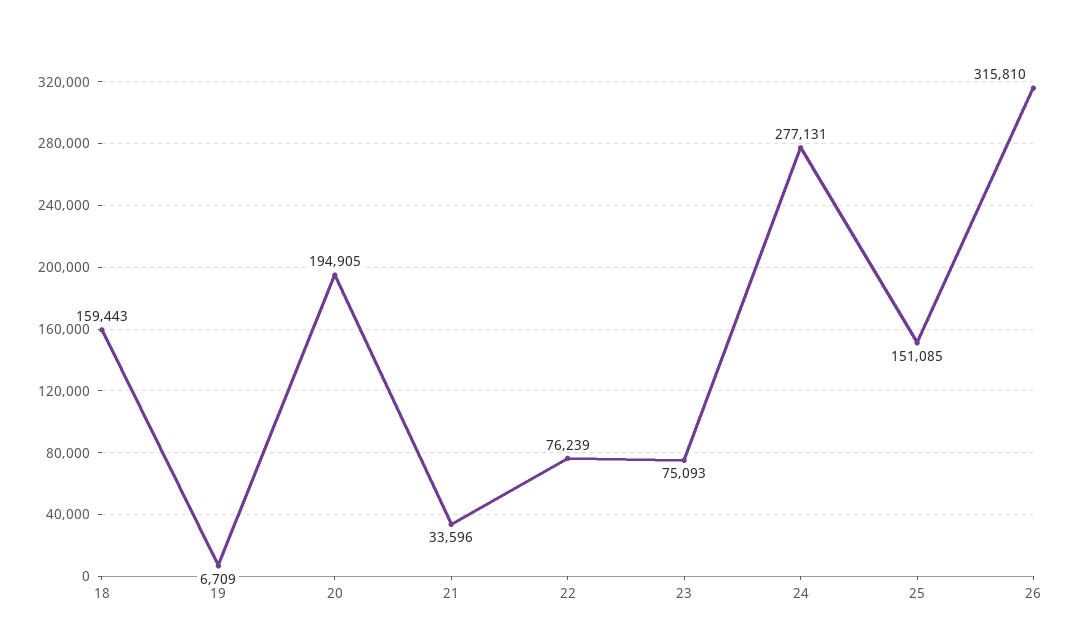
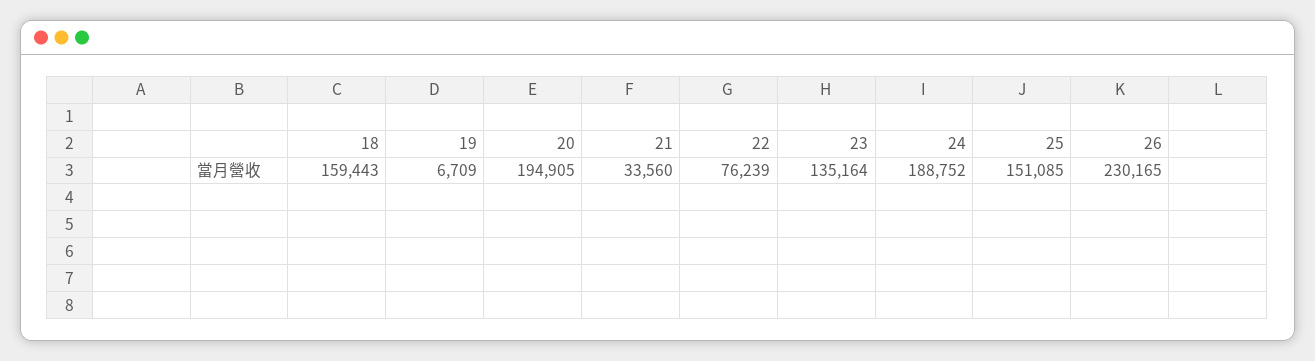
  {
    "18": 159443,
    "19": 6709,
    "20": 194905,
-   "21": 33596,
+   "21": 33560,
    "22": 76239,
-   "23": 75093,
+   "23": 135164,
-   "24": 277131,
+   "24": 188752,
    "25": 151085,
-   "26": 315810
+   "26": 230165
  }

